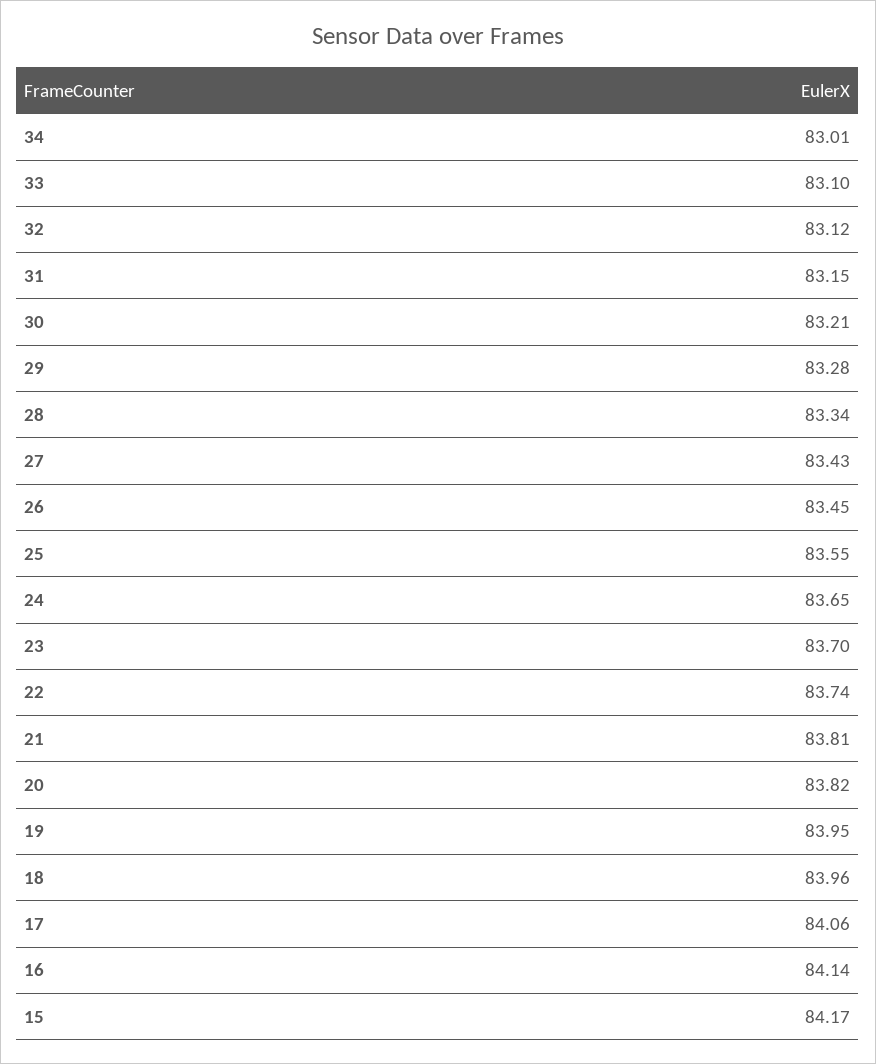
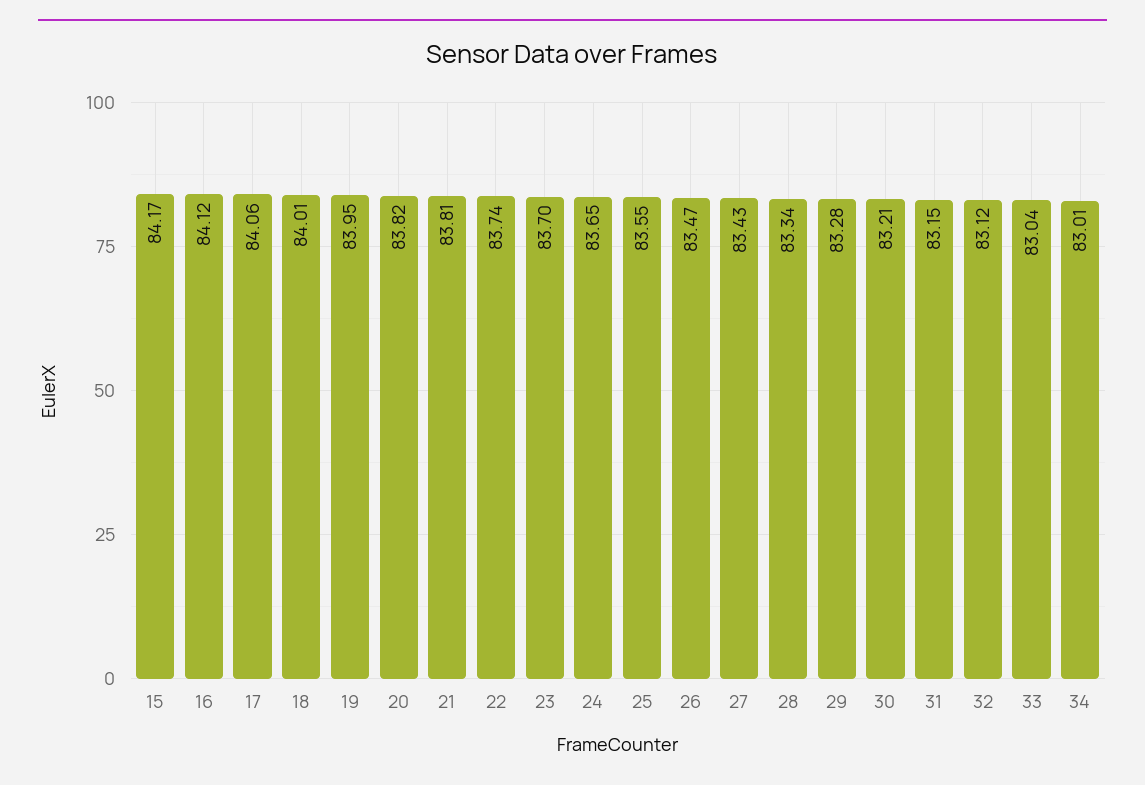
  {
    "34": 83.01,
-   "33": 83.1,
+   "33": 83.04,
    "32": 83.12,
    "31": 83.15,
    "30": 83.21,
    "29": 83.28,
    "28": 83.34,
    "27": 83.43,
-   "26": 83.45,
+   "26": 83.47,
    "25": 83.55,
    "24": 83.65,
    "23": 83.7,
    "22": 83.74,
    "21": 83.81,
    "20": 83.82,
    "19": 83.95,
-   "18": 83.96,
+   "18": 84.01,
    "17": 84.06,
-   "16": 84.14,
+   "16": 84.12,
    "15": 84.17
  }

